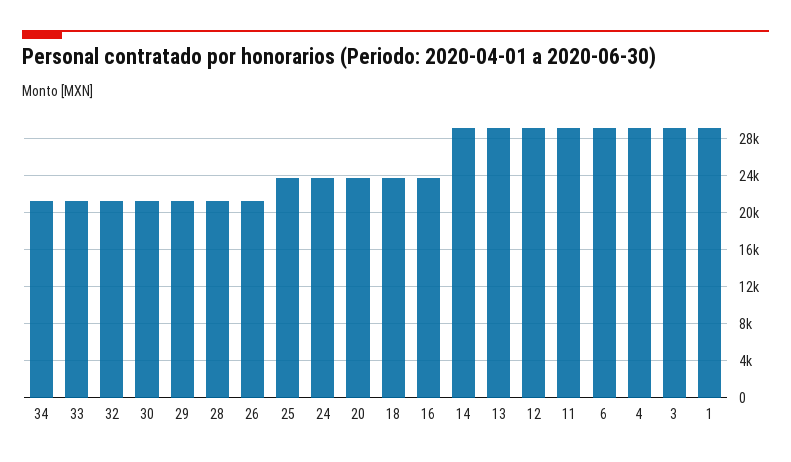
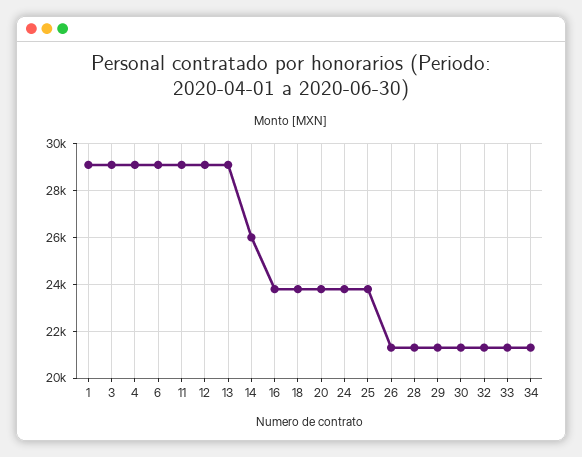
  {
    "34": 21500,
    "33": 21500,
    "32": 21500,
    "30": 21500,
    "29": 21500,
    "28": 21500,
    "26": 21500,
    "25": 24000,
    "24": 24000,
    "20": 24000,
    "18": 24000,
    "16": 24000,
-   "14": 29000,
+   "14": 26000,
    "13": 29000,
    "12": 29000,
    "11": 29000,
    "6": 29000,
    "4": 29000,
    "3": 29000,
    "1": 29000
  }

